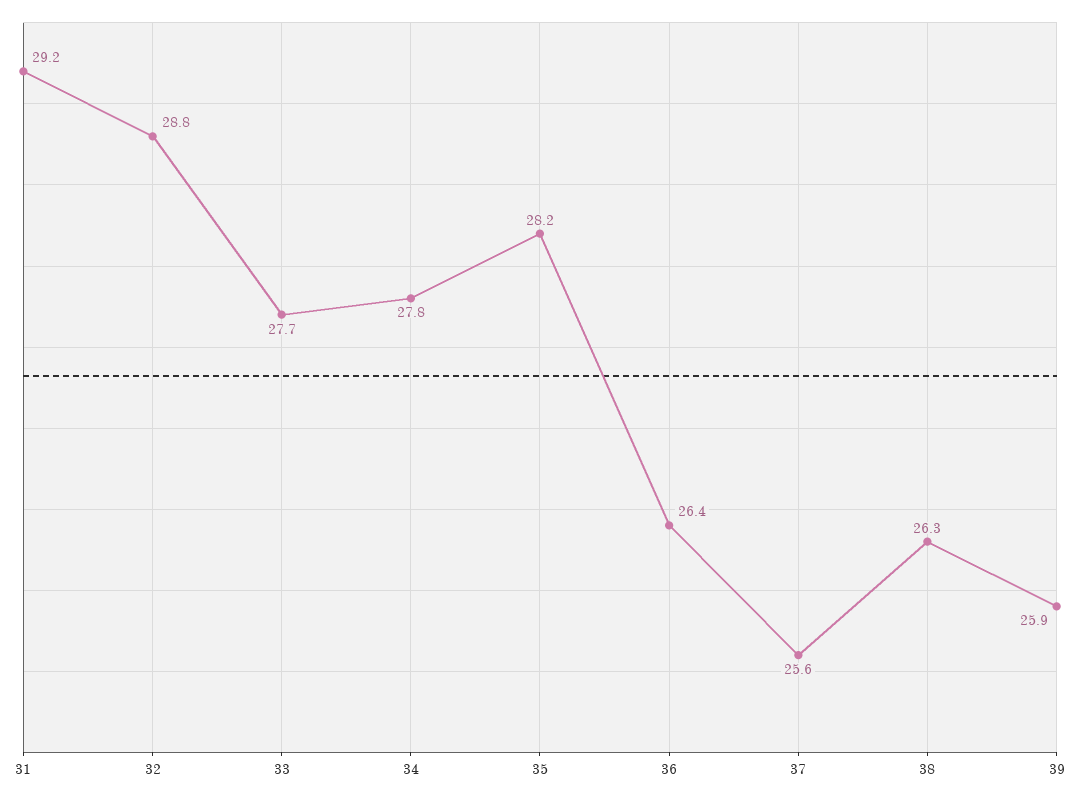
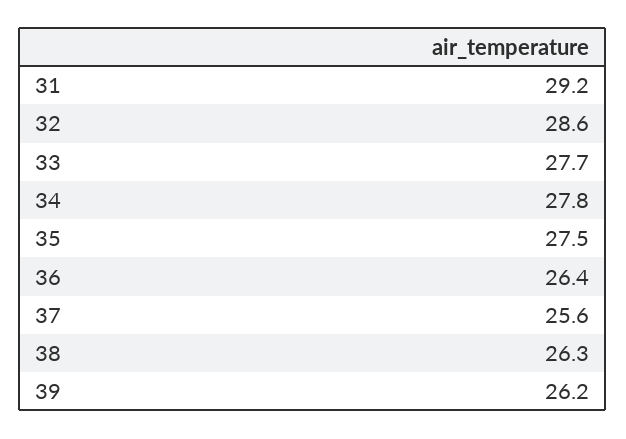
  {
    "31": 29.2,
-   "32": 28.8,
+   "32": 28.6,
    "33": 27.7,
    "34": 27.8,
-   "35": 28.2,
+   "35": 27.5,
    "36": 26.4,
    "37": 25.6,
    "38": 26.3,
-   "39": 25.9
+   "39": 26.2
  }

